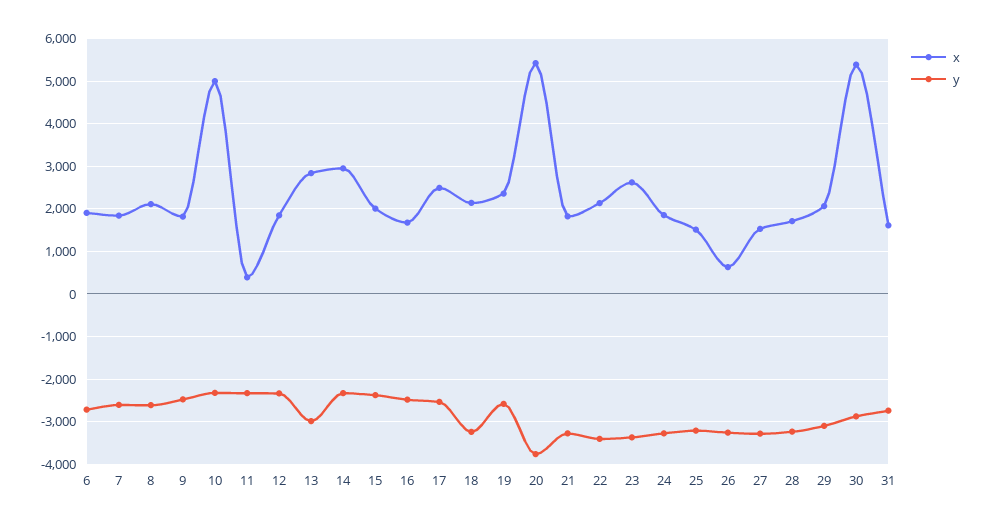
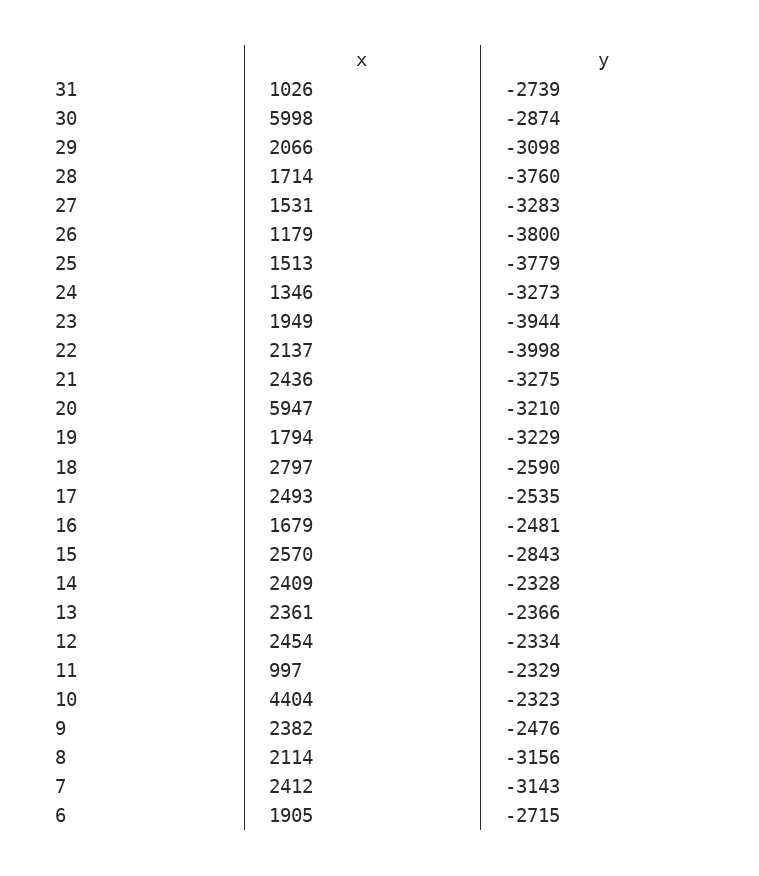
  {
    "x": {
      "6": 1905,
-     "7": 1800,
+     "7": 2412,
      "8": 2114,
-     "9": 1800,
+     "9": 2382,
-     "10": 5000,
+     "10": 4404,
-     "11": 400,
+     "11": 997,
-     "12": 1800,
+     "12": 2454,
-     "13": 2800,
+     "13": 2361,
-     "14": 3000,
+     "14": 2409,
-     "15": 2000,
+     "15": 2570,
      "16": 1679,
      "17": 2493,
-     "18": 2200,
+     "18": 2797,
-     "19": 2400,
+     "19": 1794,
-     "20": 5400,
+     "20": 5947,
-     "21": 1800,
+     "21": 2436,
      "22": 2137,
-     "23": 2600,
+     "23": 1949,
-     "24": 1800,
+     "24": 1346,
      "25": 1513,
-     "26": 600,
+     "26": 1179,
      "27": 1531,
      "28": 1714,
      "29": 2066,
-     "30": 5400,
+     "30": 5998,
-     "31": 1600
+     "31": 1026
    },
    "y": {
      "6": -2715,
-     "7": -2600,
+     "7": -3143,
-     "8": -2600,
+     "8": -3156,
      "9": -2476,
      "10": -2323,
      "11": -2329,
      "12": -2334,
-     "13": -3000,
+     "13": -2366,
      "14": -2328,
-     "15": -2400,
+     "15": -2843,
      "16": -2481,
      "17": -2535,
-     "18": -3200,
+     "18": -2590,
-     "19": -2600,
+     "19": -3229,
-     "20": -3800,
+     "20": -3210,
      "21": -3275,
-     "22": -3400,
+     "22": -3998,
-     "23": -3400,
+     "23": -3944,
      "24": -3273,
-     "25": -3200,
+     "25": -3779,
-     "26": -3200,
+     "26": -3800,
      "27": -3283,
-     "28": -3200,
+     "28": -3760,
      "29": -3098,
      "30": -2874,
      "31": -2739
    }
  }

